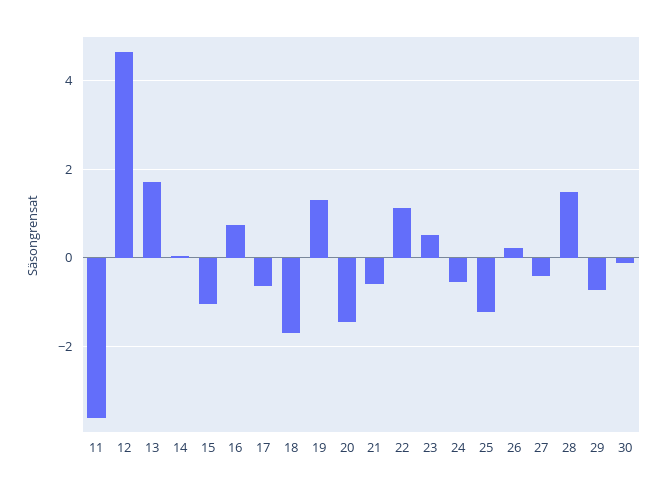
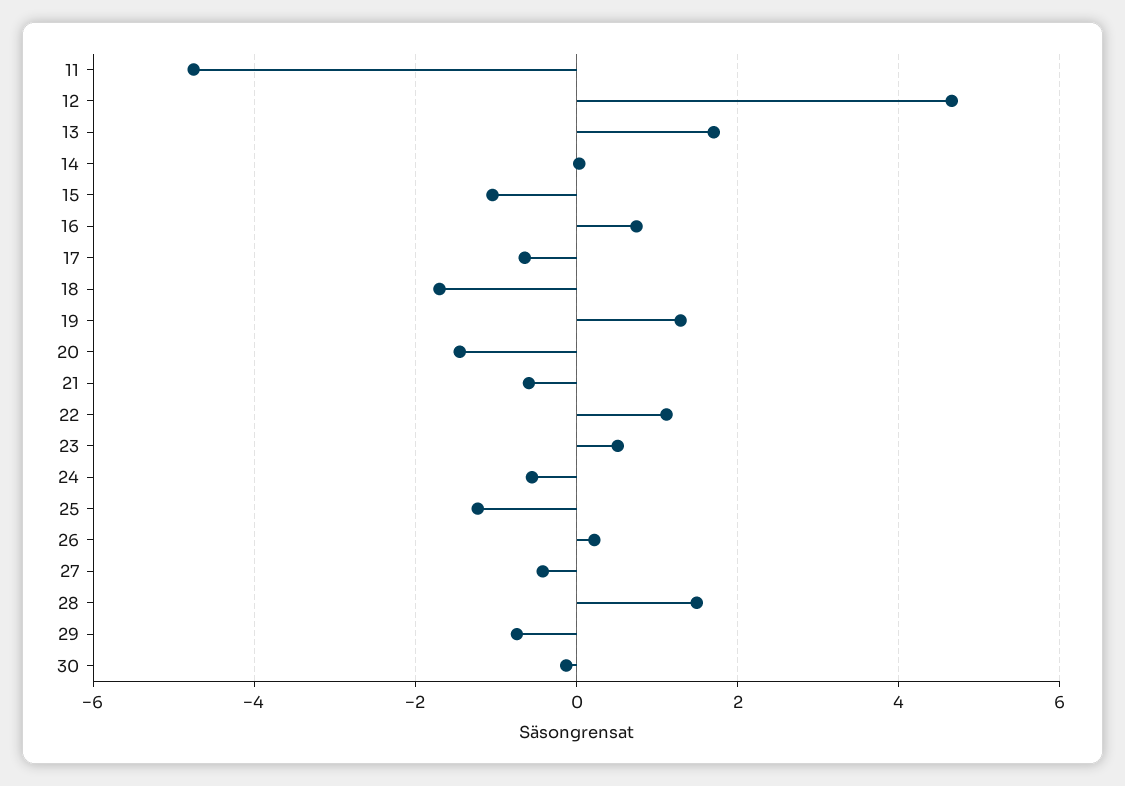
  {
-   "11": -3.6,
+   "11": -4.8,
    "12": 4.6,
    "13": 1.8,
    "14": 0,
    "15": -1,
    "16": 0.8,
    "17": -0.6,
    "18": -1.8,
    "19": 1.2,
    "20": -1.4,
    "21": -0.6,
    "22": 1.2,
    "23": 0.6,
    "24": -0.6,
    "25": -1.2,
    "26": 0.2,
    "27": -0.4,
    "28": 1.4,
    "29": -0.8,
    "30": -0.2
  }

